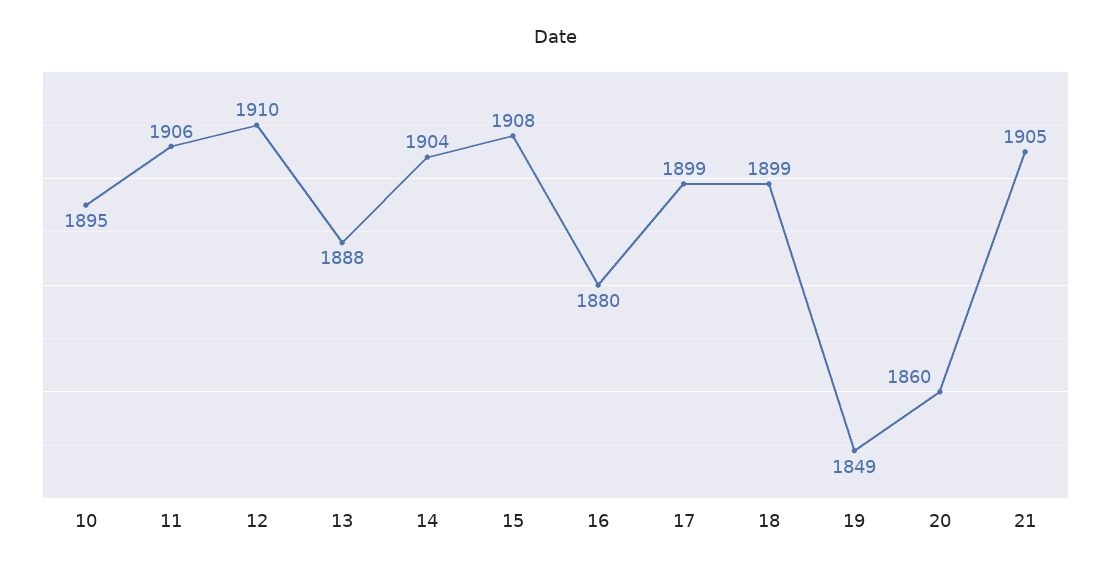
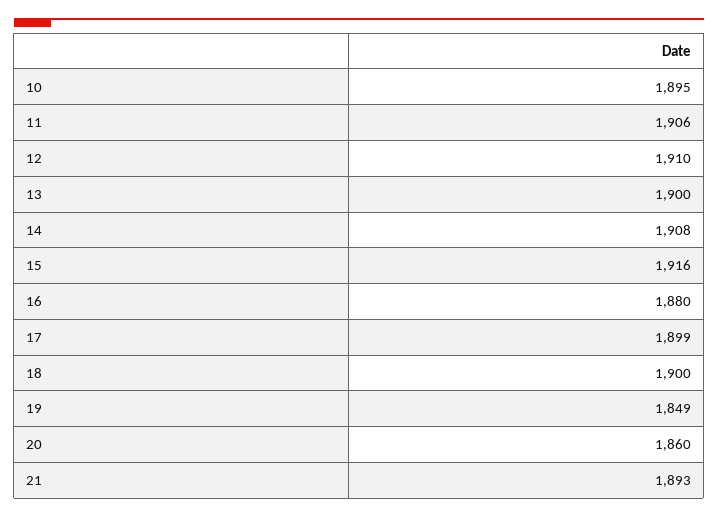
  {
    "10": 1895,
    "11": 1906,
    "12": 1910,
-   "13": 1888,
+   "13": 1900,
-   "14": 1904,
+   "14": 1908,
-   "15": 1908,
+   "15": 1916,
    "16": 1880,
    "17": 1899,
-   "18": 1899,
+   "18": 1900,
    "19": 1849,
    "20": 1860,
-   "21": 1905
+   "21": 1893
  }

